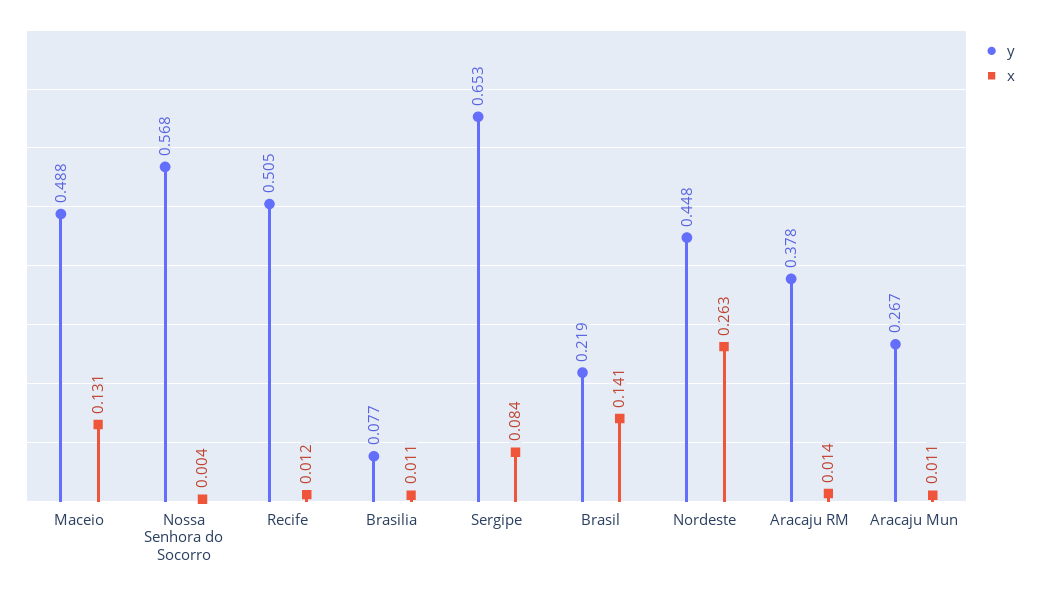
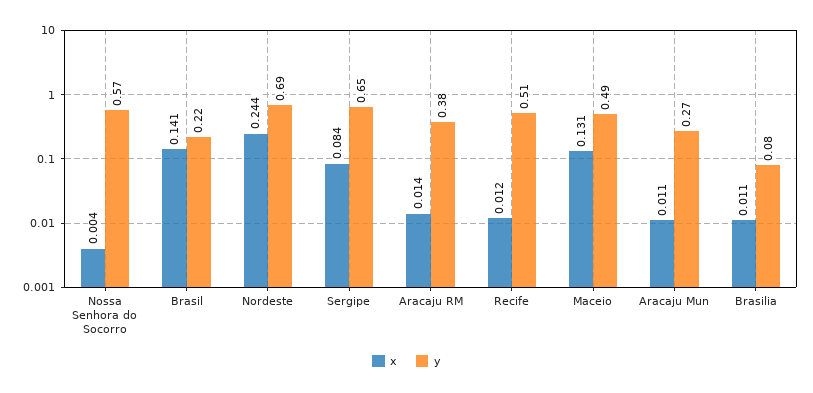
  {
    "y": {
      "Maceio": 0.488,
      "Nossa Senhora do Socorro": 0.568,
      "Recife": 0.505,
      "Brasilia": 0.077,
      "Sergipe": 0.653,
      "Brasil": 0.219,
-     "Nordeste": 0.448,
+     "Nordeste": 0.69,
      "Aracaju RM": 0.378,
      "Aracaju Mun": 0.267
    },
    "x": {
      "Maceio": 0.131,
      "Nossa Senhora do Socorro": 0.004,
      "Recife": 0.012,
      "Brasilia": 0.011,
      "Sergipe": 0.084,
      "Brasil": 0.141,
-     "Nordeste": 0.263,
+     "Nordeste": 0.244,
      "Aracaju RM": 0.014,
      "Aracaju Mun": 0.011
    }
  }

